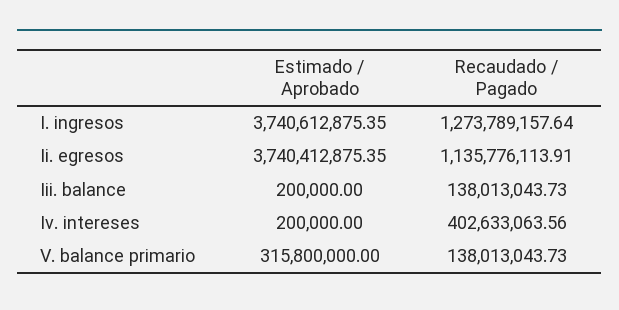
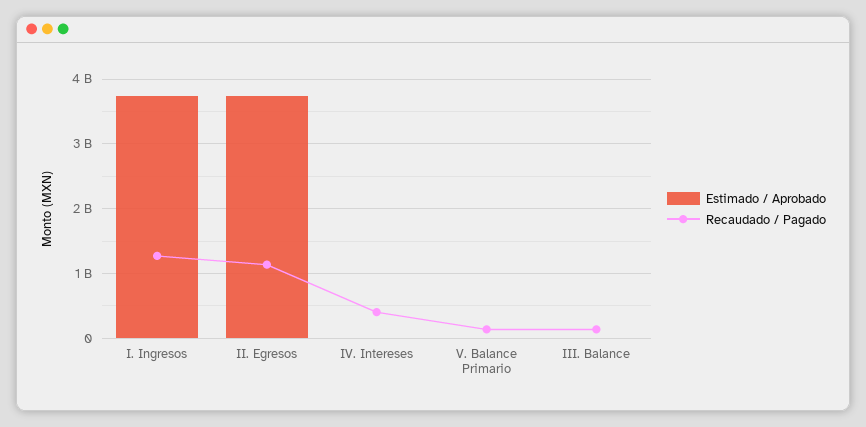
  {
    "Estimado / Aprobado": {
      "I. ingresos": 3740612875.35,
      "Ii. egresos": 3740412875.35,
      "Iii. balance": 200000,
      "Iv. intereses": 200000,
-     "V. balance primario": 315800000
+     "V. balance primario": 0
    },
    "Recaudado / Pagado": {
      "I. ingresos": 1273789157.64,
      "Ii. egresos": 1135776113.91,
      "Iii. balance": 138013043.73,
      "Iv. intereses": 402633063.56,
      "V. balance primario": 138013043.73
    }
  }

